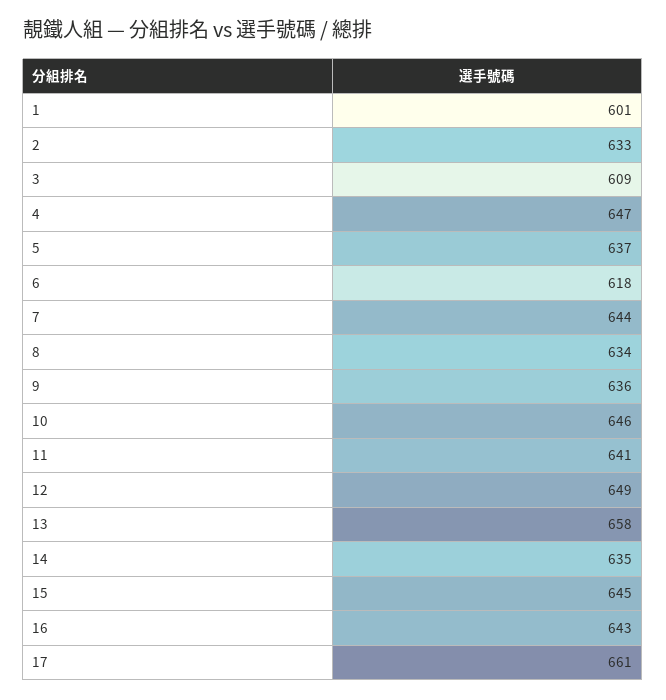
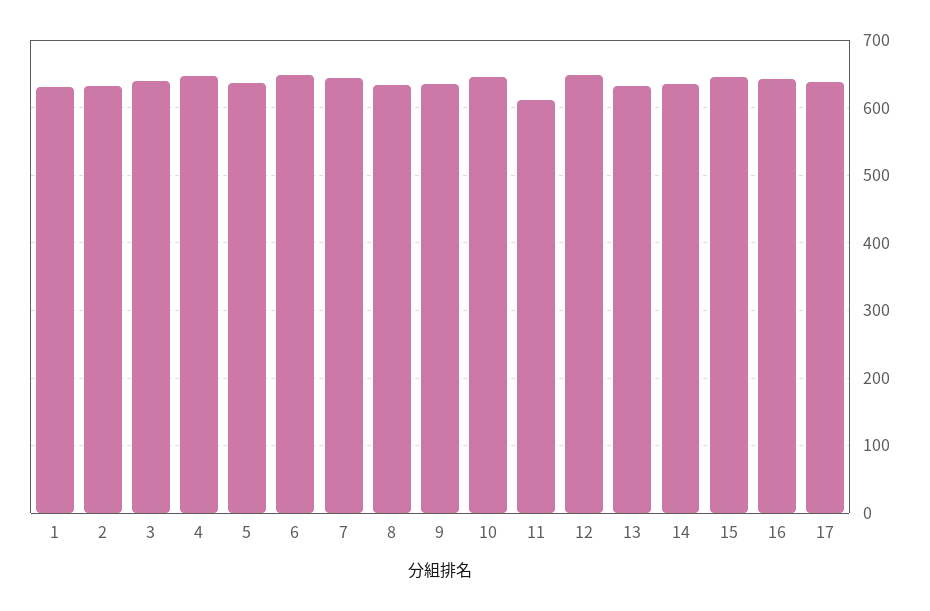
  {
-   "1": 601,
+   "1": 630,
    "2": 633,
-   "3": 609,
+   "3": 640,
    "4": 647,
    "5": 637,
-   "6": 618,
+   "6": 650,
    "7": 644,
    "8": 634,
    "9": 636,
    "10": 646,
-   "11": 641,
+   "11": 610,
    "12": 649,
-   "13": 658,
+   "13": 630,
    "14": 635,
    "15": 645,
    "16": 643,
-   "17": 661
+   "17": 640
  }

